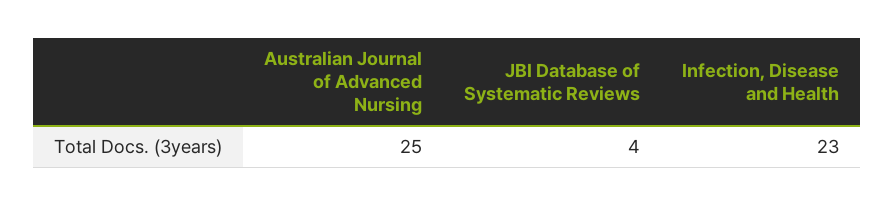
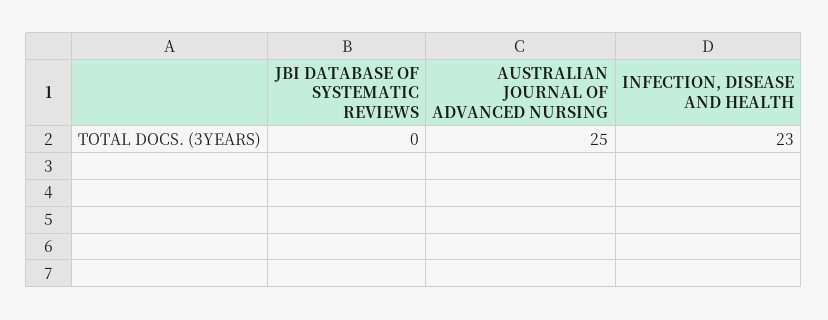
  {
    "Australian Journal of Advanced Nursing": 25,
-   "JBI Database of Systematic Reviews": 4,
+   "JBI Database of Systematic Reviews": 0,
    "Infection, Disease and Health": 23
  }

